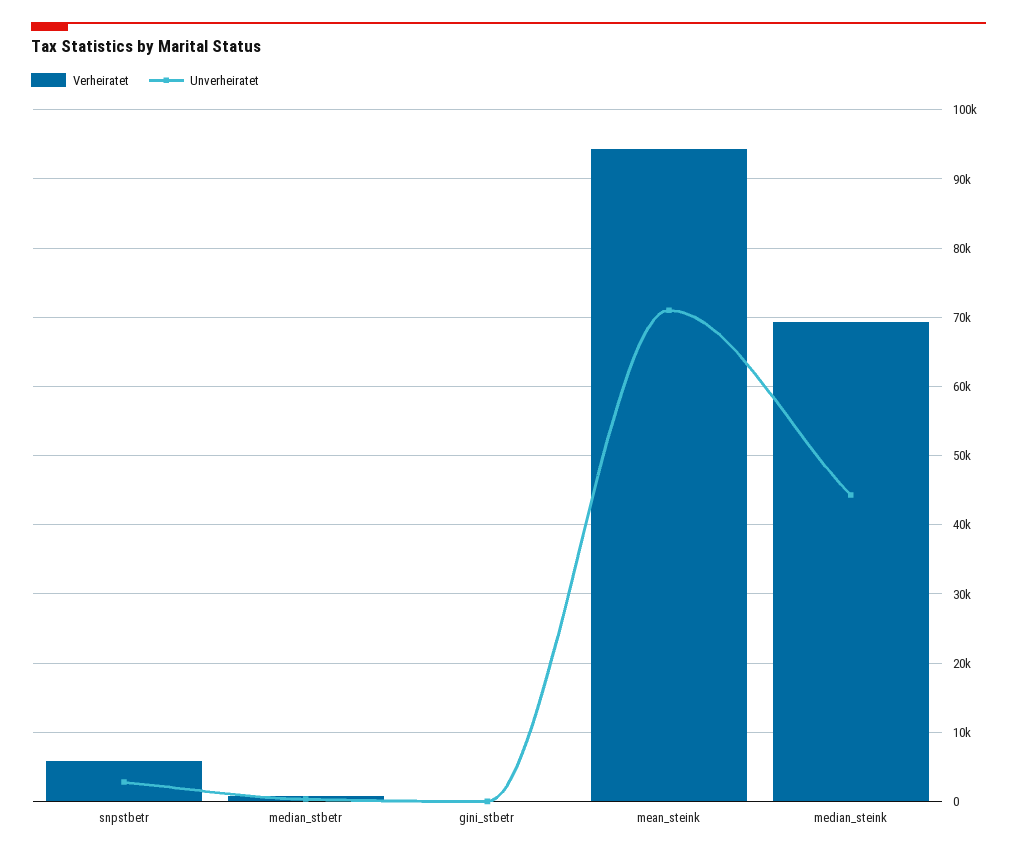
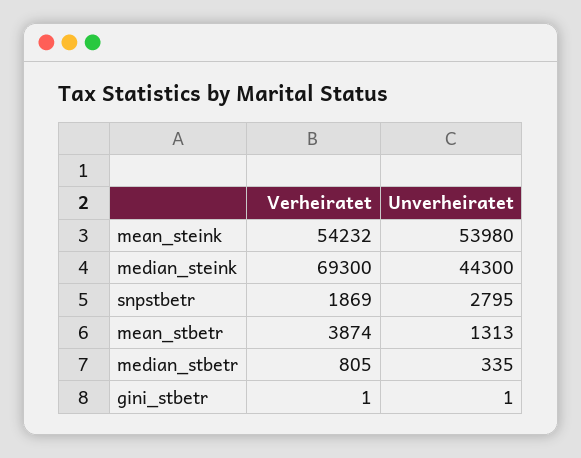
  {
    "Verheiratet": {
-     "snpstbetr": 6000,
+     "snpstbetr": 1869,
      "median_stbetr": 805,
      "gini_stbetr": 1,
-     "mean_steink": 94000,
+     "mean_steink": 54232,
-     "median_steink": 69300
+     "median_steink": 69300,
+     "mean_stbetr": 3874
    },
    "Unverheiratet": {
      "snpstbetr": 2795,
      "median_stbetr": 335,
      "gini_stbetr": 1,
-     "mean_steink": 71000,
+     "mean_steink": 53980,
-     "median_steink": 44300
+     "median_steink": 44300,
+     "mean_stbetr": 1313
    }
  }

